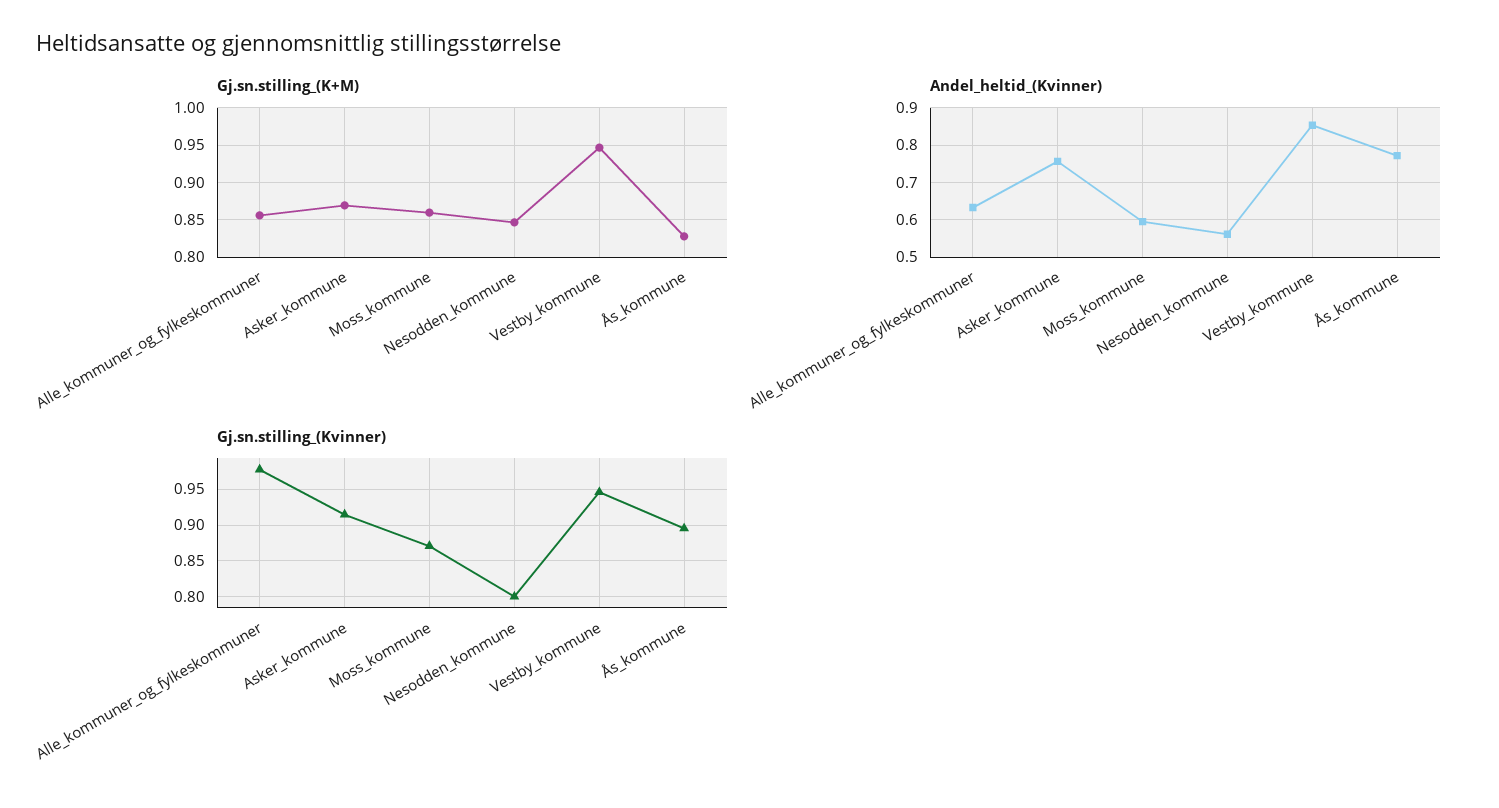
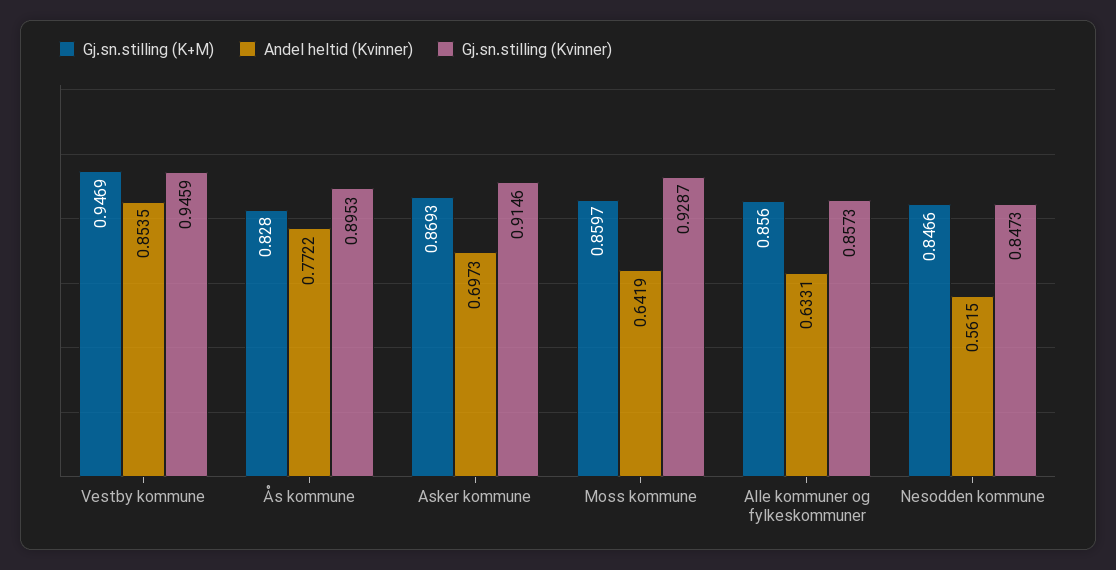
  {
    "Gj.sn.stilling_(K+M)": {
      "Alle_kommuner_og_fylkeskommuner": 0.856,
      "Asker_kommune": 0.8693,
      "Moss_kommune": 0.8597,
      "Nesodden_kommune": 0.8466,
      "Vestby_kommune": 0.9469,
      "Ås_kommune": 0.828
    },
    "Andel_heltid_(Kvinner)": {
      "Alle_kommuner_og_fylkeskommuner": 0.6331,
-     "Asker_kommune": 0.76,
+     "Asker_kommune": 0.6973,
-     "Moss_kommune": 0.6,
+     "Moss_kommune": 0.6419,
      "Nesodden_kommune": 0.5615,
      "Vestby_kommune": 0.8535,
      "Ås_kommune": 0.7722
    },
    "Gj.sn.stilling_(Kvinner)": {
-     "Alle_kommuner_og_fylkeskommuner": 0.98,
+     "Alle_kommuner_og_fylkeskommuner": 0.8573,
      "Asker_kommune": 0.9146,
-     "Moss_kommune": 0.87,
+     "Moss_kommune": 0.9287,
-     "Nesodden_kommune": 0.8,
+     "Nesodden_kommune": 0.8473,
      "Vestby_kommune": 0.9459,
      "Ås_kommune": 0.8953
    }
  }

